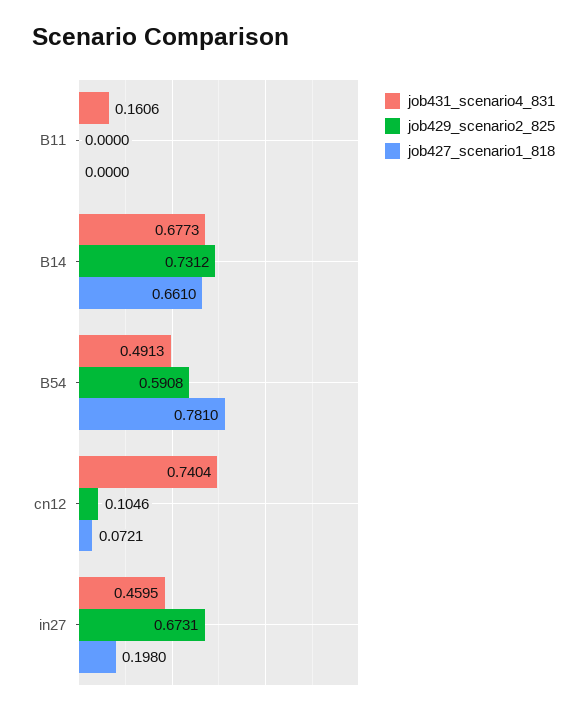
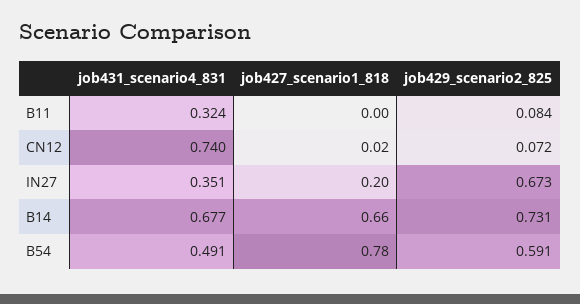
  {
    "job431_scenario4_831": {
-     "B11": 0.1606,
+     "B11": 0.324,
      "B14": 0.6773,
      "B54": 0.4913,
      "cn12": 0.7404,
-     "in27": 0.4595
+     "in27": 0.351
    },
    "job429_scenario2_825": {
-     "B11": 0,
+     "B11": 0.084,
      "B14": 0.7312,
      "B54": 0.5908,
-     "cn12": 0.1046,
+     "cn12": 0.072,
      "in27": 0.6731
    },
    "job427_scenario1_818": {
      "B11": 0,
      "B14": 0.661,
      "B54": 0.781,
-     "cn12": 0.0721,
+     "cn12": 0.02,
      "in27": 0.198
    }
  }

